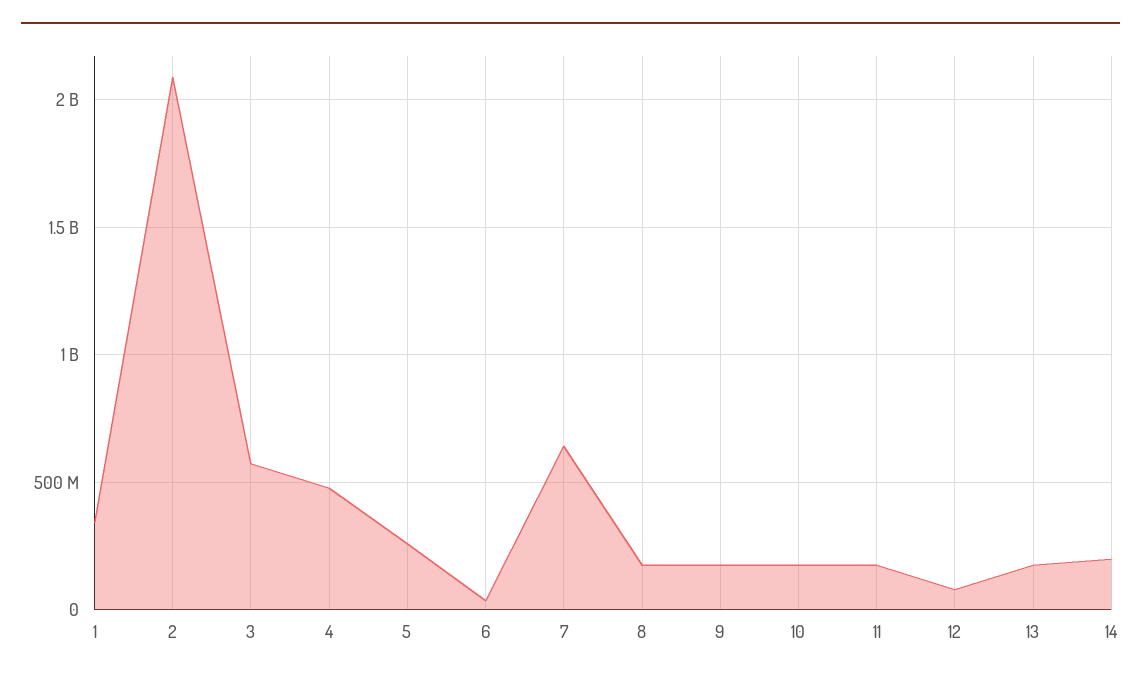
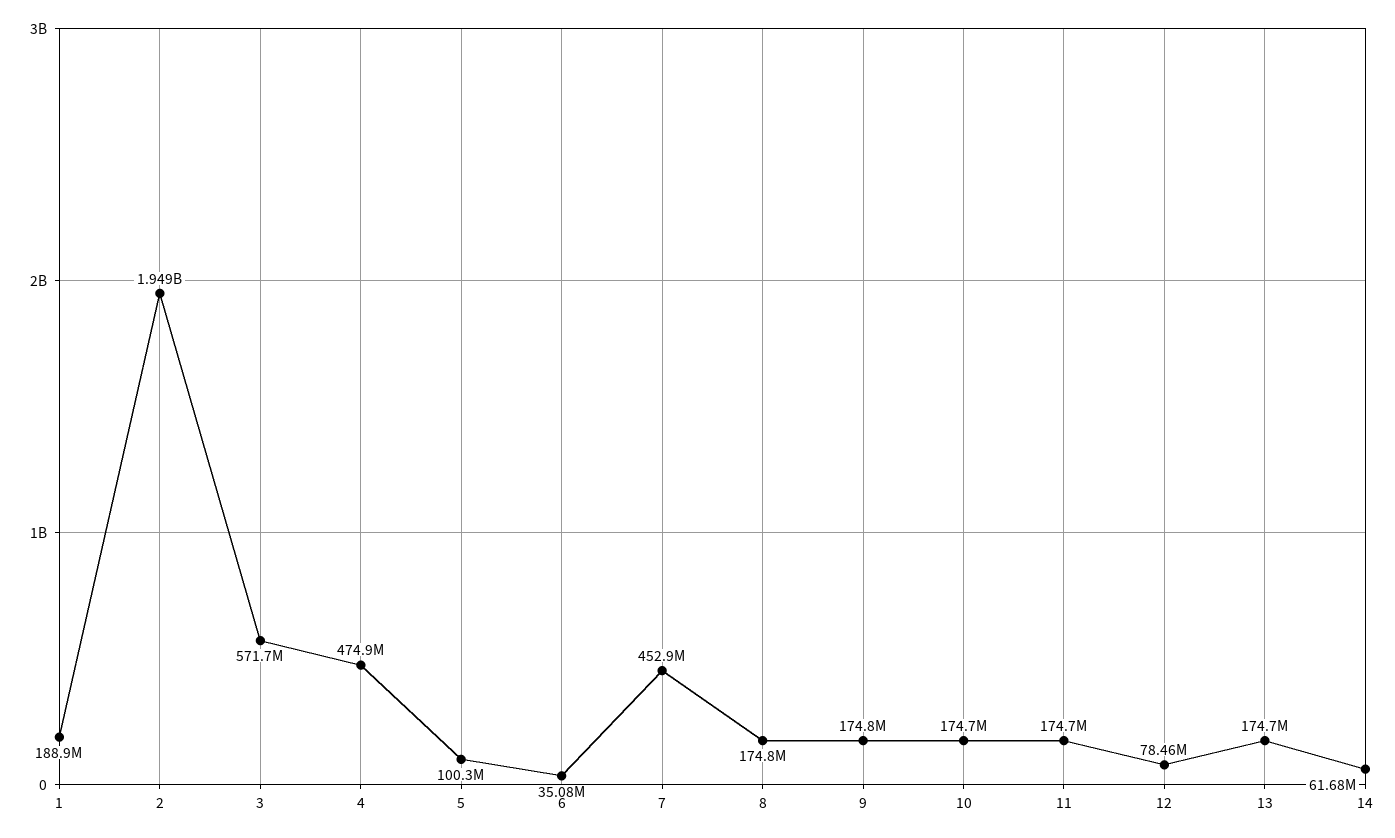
  {
-   "1": 350000000,
+   "1": 188900000,
-   "2": 2100000000,
+   "2": 1949000000,
    "3": 571700000,
    "4": 474900000,
-   "5": 250000000,
+   "5": 100300000,
    "6": 35080000,
-   "7": 650000000,
+   "7": 452900000,
    "8": 174800000,
    "9": 174800000,
    "10": 174700000,
    "11": 174700000,
    "12": 78460000,
    "13": 174700000,
-   "14": 200000000
+   "14": 61680000
  }

